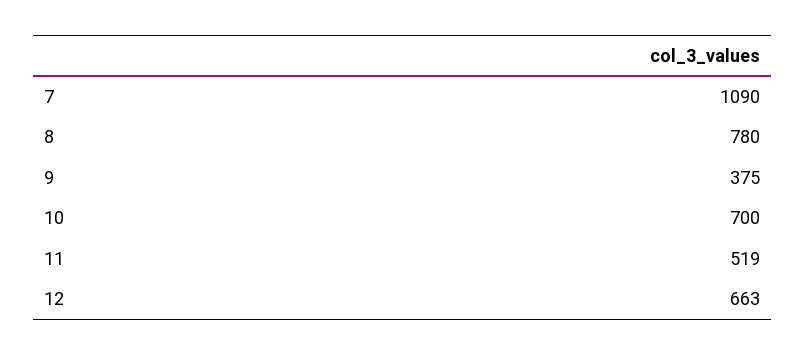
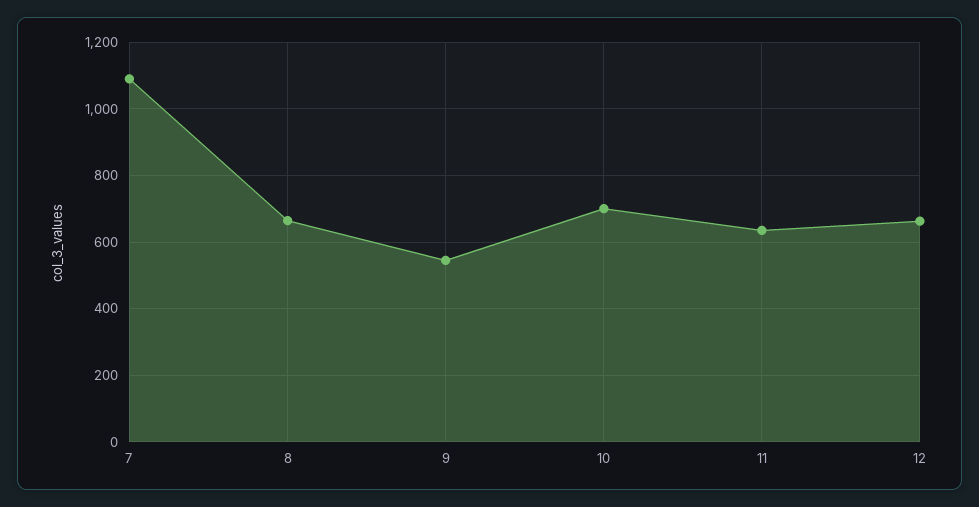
  {
    "7": 1090,
-   "8": 780,
+   "8": 660,
-   "9": 375,
+   "9": 540,
    "10": 700,
-   "11": 519,
+   "11": 640,
    "12": 663
  }

